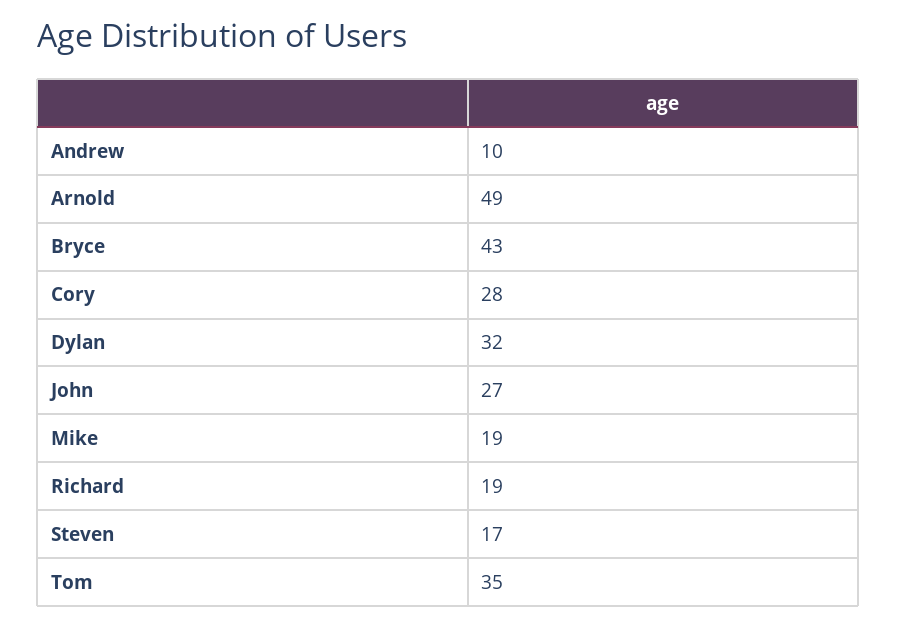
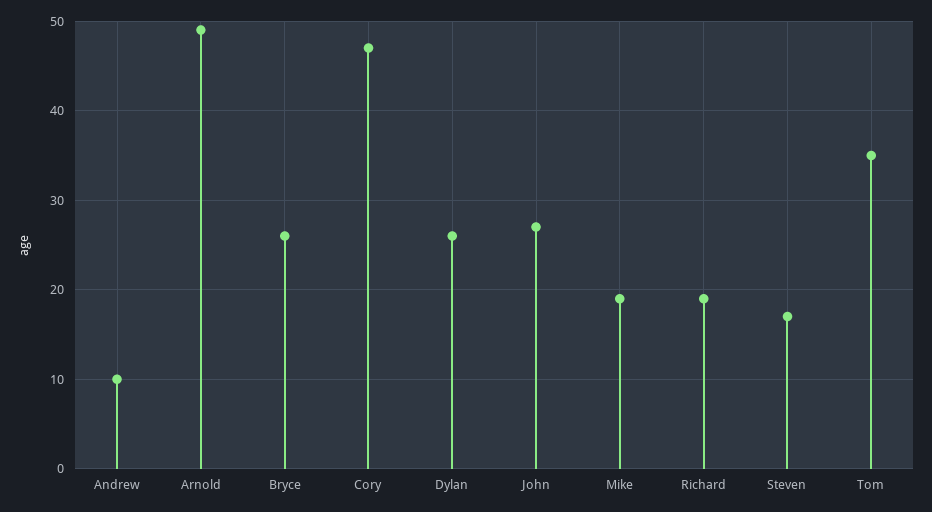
  {
    "Andrew": 10,
    "Arnold": 49,
-   "Bryce": 43,
+   "Bryce": 26,
-   "Cory": 28,
+   "Cory": 47,
-   "Dylan": 32,
+   "Dylan": 26,
    "John": 27,
    "Mike": 19,
    "Richard": 19,
    "Steven": 17,
    "Tom": 35
  }

